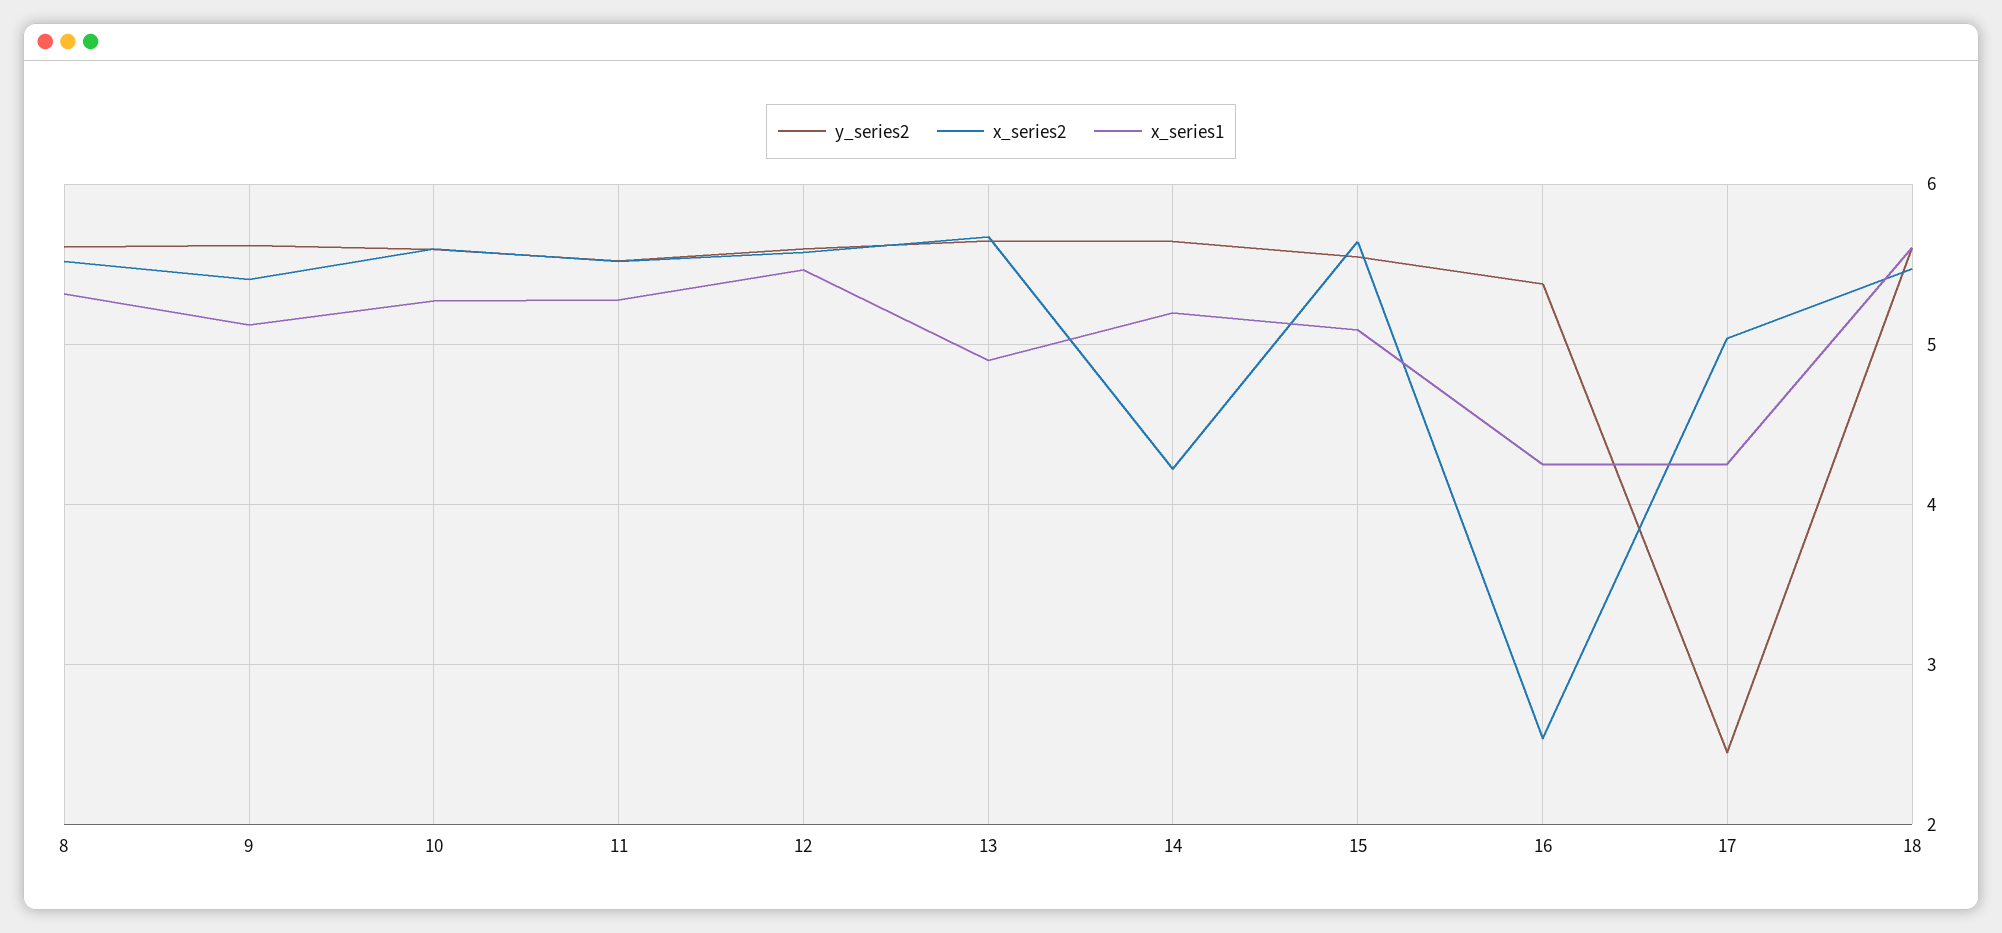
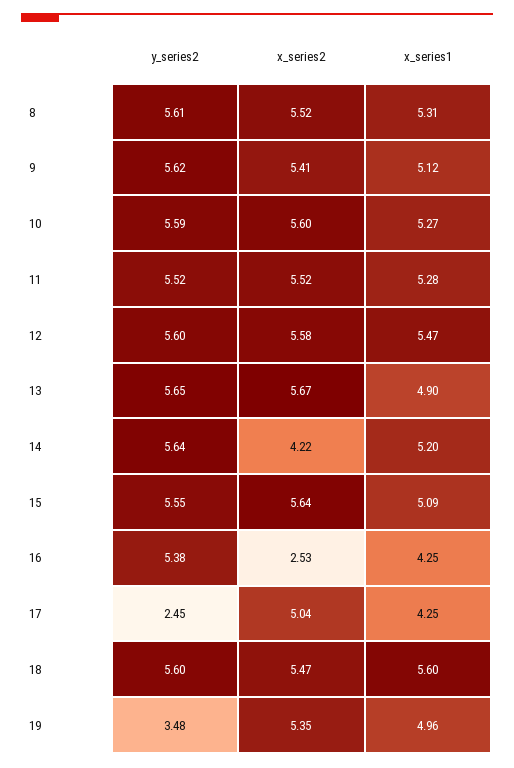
  {
    "y_series2": {
      "8": 5.61,
      "9": 5.62,
      "10": 5.59,
      "11": 5.52,
      "12": 5.6,
      "13": 5.65,
      "14": 5.64,
      "15": 5.55,
      "16": 5.38,
      "17": 2.45,
-     "18": 5.6
+     "18": 5.6,
+     "19": 3.48
    },
    "x_series2": {
      "8": 5.52,
      "9": 5.41,
      "10": 5.6,
      "11": 5.52,
      "12": 5.58,
      "13": 5.67,
      "14": 4.22,
      "15": 5.64,
      "16": 2.53,
      "17": 5.04,
-     "18": 5.47
+     "18": 5.47,
+     "19": 5.35
    },
    "x_series1": {
      "8": 5.31,
      "9": 5.12,
      "10": 5.27,
      "11": 5.28,
      "12": 5.47,
      "13": 4.9,
      "14": 5.2,
      "15": 5.09,
      "16": 4.25,
      "17": 4.25,
-     "18": 5.6
+     "18": 5.6,
+     "19": 4.96
    }
  }

